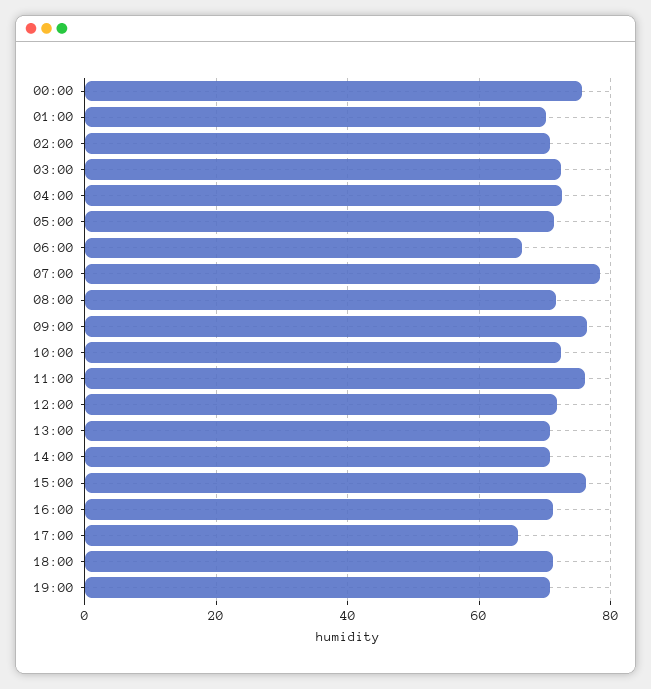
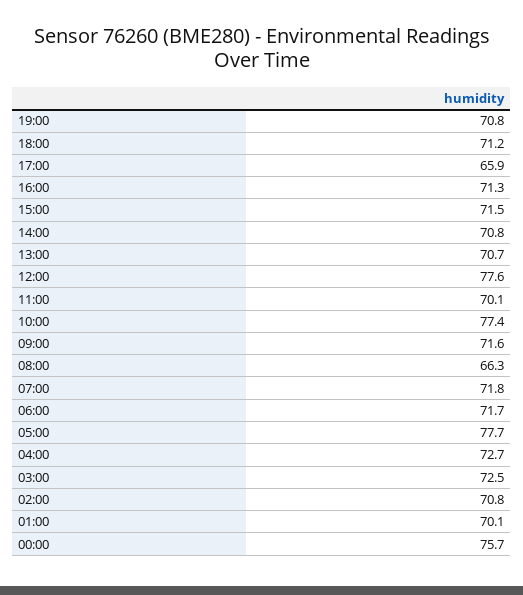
  {
    "00:00": 75.7,
    "01:00": 70.1,
    "02:00": 70.8,
    "03:00": 72.5,
    "04:00": 72.7,
-   "05:00": 72,
+   "05:00": 77.7,
-   "06:00": 66,
+   "06:00": 71.7,
-   "07:00": 78,
+   "07:00": 71.8,
-   "08:00": 72,
+   "08:00": 66.3,
-   "09:00": 76,
+   "09:00": 71.6,
-   "10:00": 72,
+   "10:00": 77.4,
-   "11:00": 76,
+   "11:00": 70.1,
-   "12:00": 72,
+   "12:00": 77.6,
    "13:00": 70.7,
    "14:00": 70.8,
-   "15:00": 76,
+   "15:00": 71.5,
    "16:00": 71.3,
    "17:00": 65.9,
    "18:00": 71.2,
    "19:00": 70.8
  }

